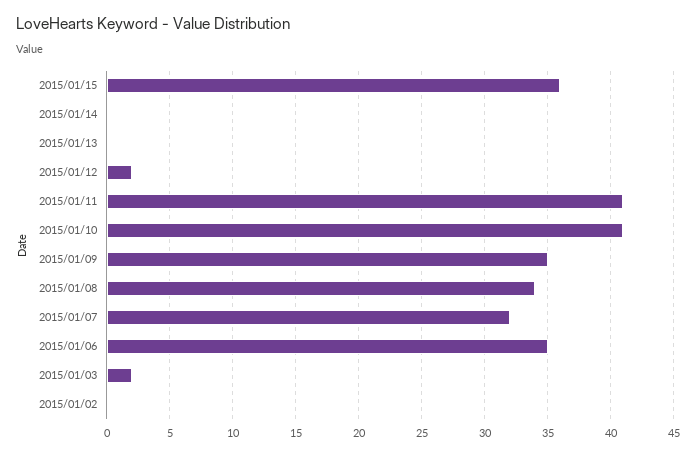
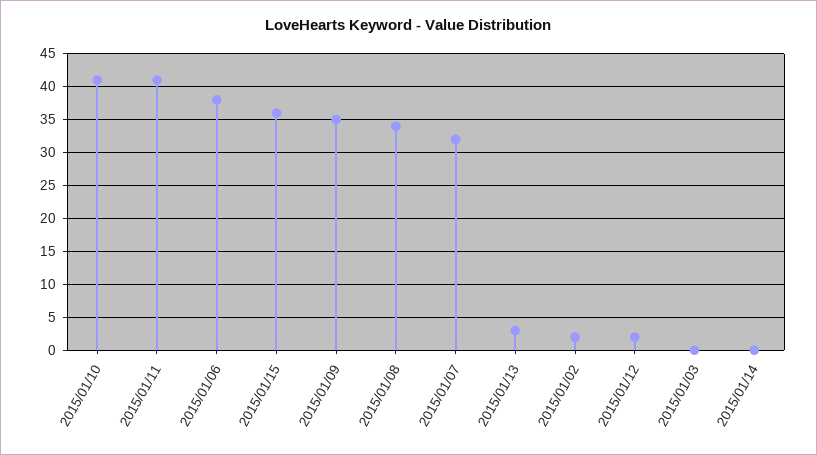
  {
    "2015/01/15": 36,
    "2015/01/14": 0,
-   "2015/01/13": 0,
+   "2015/01/13": 3,
    "2015/01/12": 2,
    "2015/01/11": 41,
    "2015/01/10": 41,
    "2015/01/09": 35,
    "2015/01/08": 34,
    "2015/01/07": 32,
-   "2015/01/06": 35,
+   "2015/01/06": 38,
-   "2015/01/03": 2,
+   "2015/01/03": 0,
-   "2015/01/02": 0
+   "2015/01/02": 2
  }

